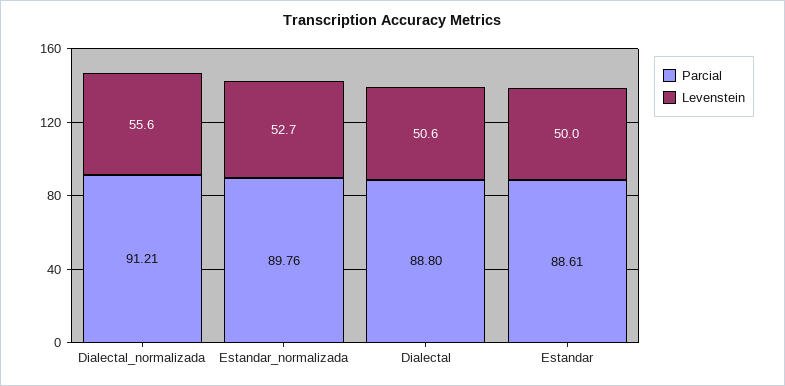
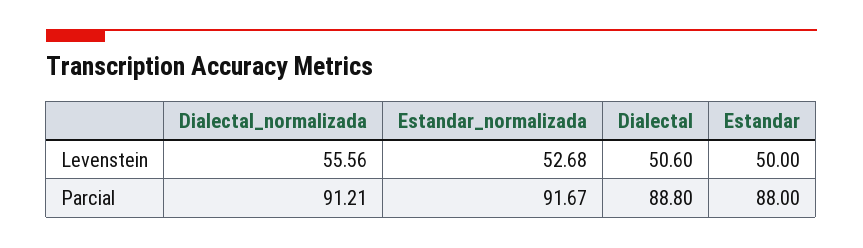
  {
    "Parcial": {
      "Dialectal_normalizada": 91.21,
-     "Estandar_normalizada": 89.76,
+     "Estandar_normalizada": 91.67,
      "Dialectal": 88.8,
-     "Estandar": 88.61
+     "Estandar": 88
    },
    "Levenstein": {
      "Dialectal_normalizada": 55.56,
      "Estandar_normalizada": 52.68,
      "Dialectal": 50.6,
      "Estandar": 50
    }
  }

